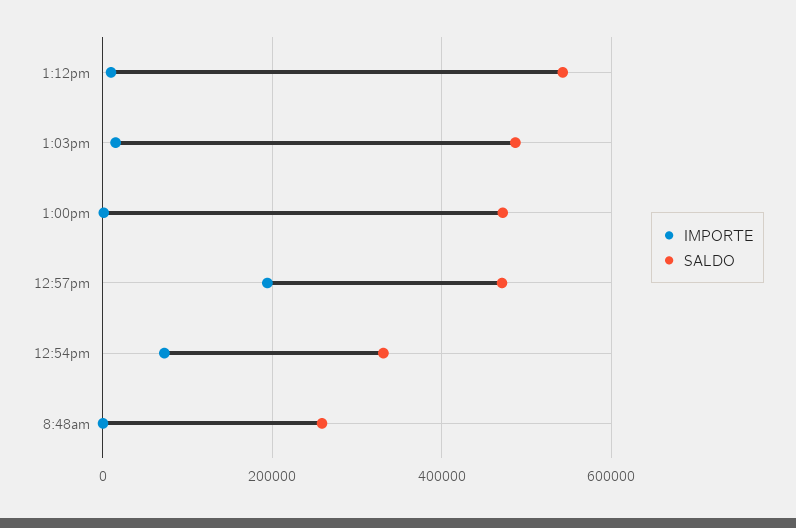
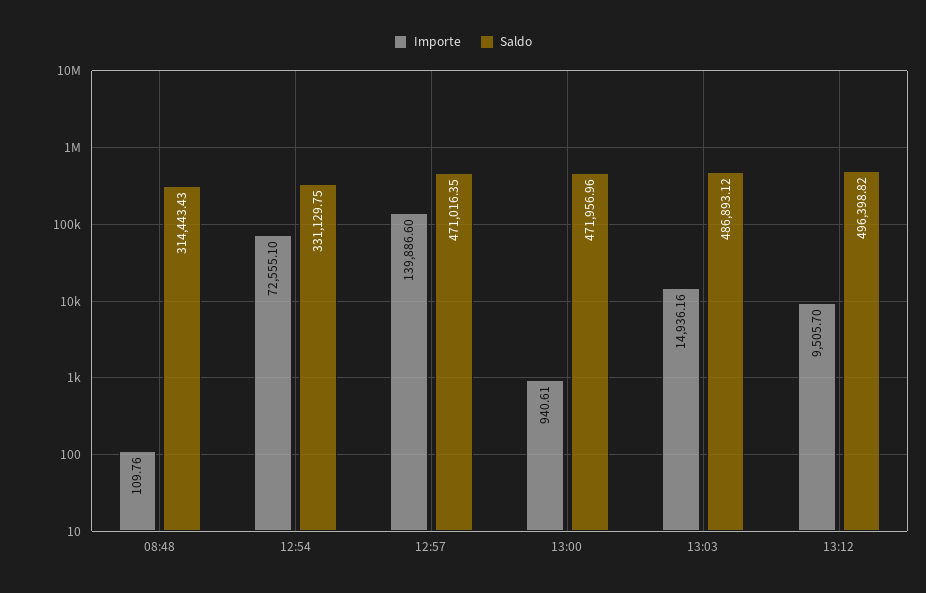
  {
    "IMPORTE": {
      "1:12pm": 9505.7,
      "1:03pm": 14936.16,
      "1:00pm": 940.61,
-     "12:57pm": 200000,
+     "12:57pm": 139886.6,
      "12:54pm": 72555.1,
      "8:48am": 109.76
    },
    "SALDO": {
-     "1:12pm": 540000,
+     "1:12pm": 496398.82,
      "1:03pm": 486893.12,
      "1:00pm": 471956.96,
      "12:57pm": 471016.35,
      "12:54pm": 331129.75,
-     "8:48am": 260000
+     "8:48am": 314443.43
    }
  }

